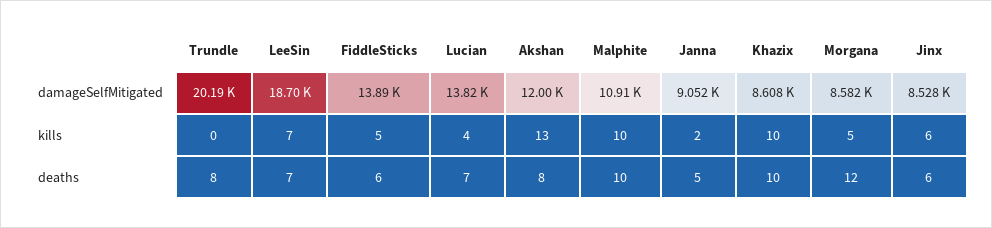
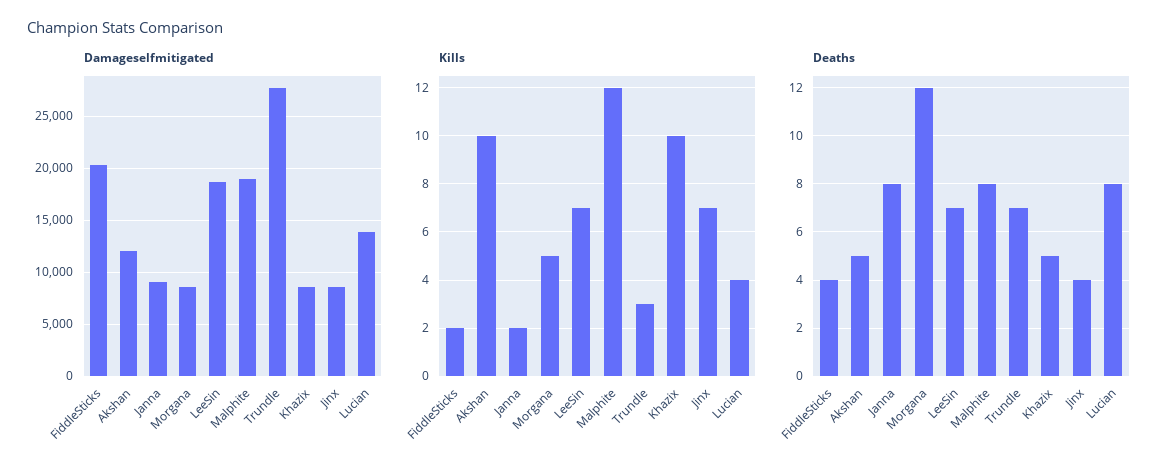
  {
    "damageSelfMitigated": {
-     "Trundle": 20190,
+     "Trundle": 28000,
      "LeeSin": 18700,
-     "FiddleSticks": 13890,
+     "FiddleSticks": 20000,
      "Lucian": 13820,
      "Akshan": 12000,
-     "Malphite": 10910,
+     "Malphite": 19000,
      "Janna": 9052,
      "Khazix": 8608,
      "Morgana": 8582,
      "Jinx": 8528
    },
    "kills": {
-     "Trundle": 0,
+     "Trundle": 3,
      "LeeSin": 7,
-     "FiddleSticks": 5,
+     "FiddleSticks": 2,
      "Lucian": 4,
-     "Akshan": 13,
+     "Akshan": 10,
-     "Malphite": 10,
+     "Malphite": 12,
      "Janna": 2,
      "Khazix": 10,
      "Morgana": 5,
-     "Jinx": 6
+     "Jinx": 7
    },
    "deaths": {
-     "Trundle": 8,
+     "Trundle": 7,
      "LeeSin": 7,
-     "FiddleSticks": 6,
+     "FiddleSticks": 4,
-     "Lucian": 7,
+     "Lucian": 8,
-     "Akshan": 8,
+     "Akshan": 5,
-     "Malphite": 10,
+     "Malphite": 8,
-     "Janna": 5,
+     "Janna": 8,
-     "Khazix": 10,
+     "Khazix": 5,
      "Morgana": 12,
-     "Jinx": 6
+     "Jinx": 4
    }
  }

